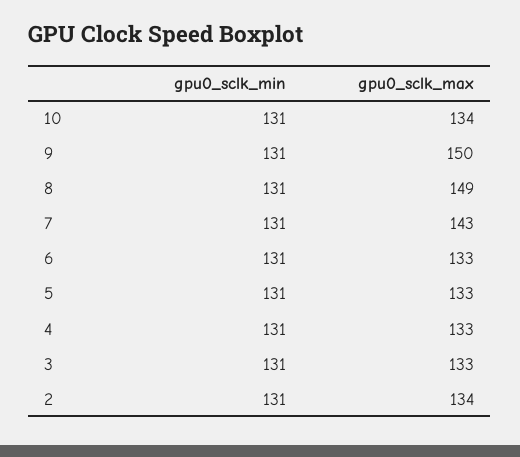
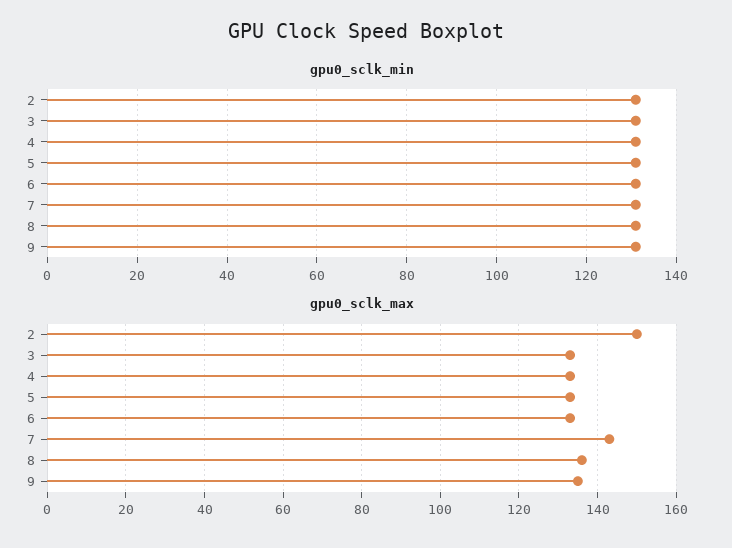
  {
    "gpu0_sclk_min": {
-     "10": 131,
      "9": 131,
      "8": 131,
      "7": 131,
      "6": 131,
      "5": 131,
      "4": 131,
      "3": 131,
      "2": 131
    },
    "gpu0_sclk_max": {
-     "10": 134,
-     "9": 150,
+     "9": 135,
-     "8": 149,
+     "8": 135,
      "7": 143,
      "6": 133,
      "5": 133,
      "4": 133,
      "3": 133,
-     "2": 134
+     "2": 150
    }
  }

